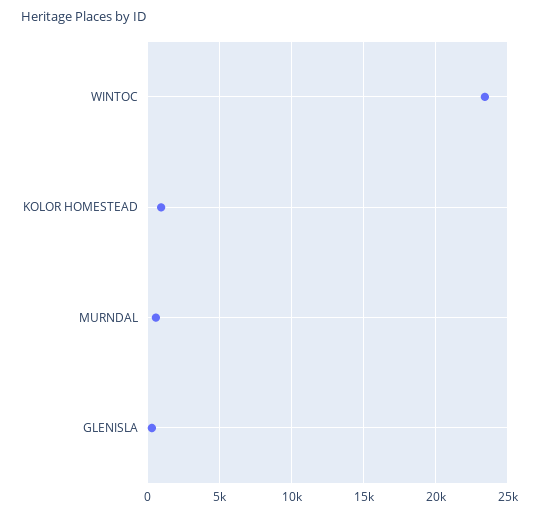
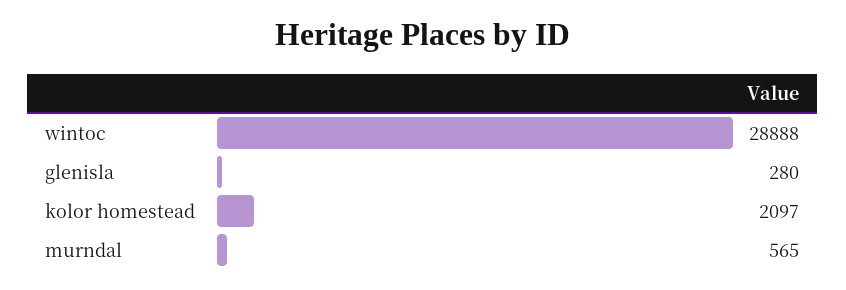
  {
-   "WINTOC": 23500,
+   "WINTOC": 28888,
-   "KOLOR HOMESTEAD": 1000,
+   "KOLOR HOMESTEAD": 2097,
    "MURNDAL": 565,
    "GLENISLA": 280
  }

